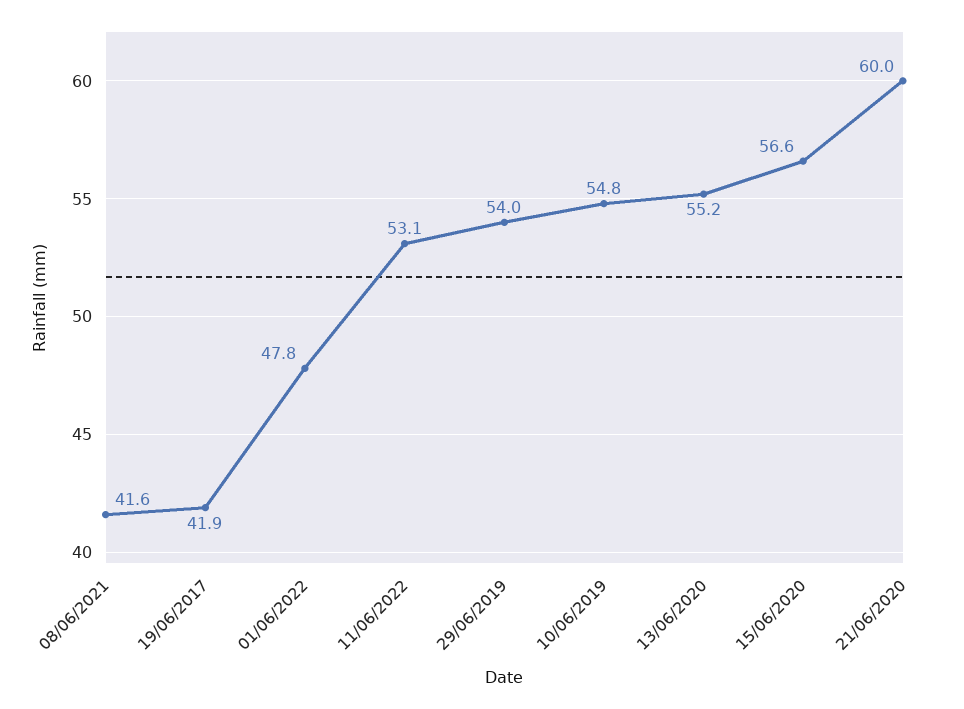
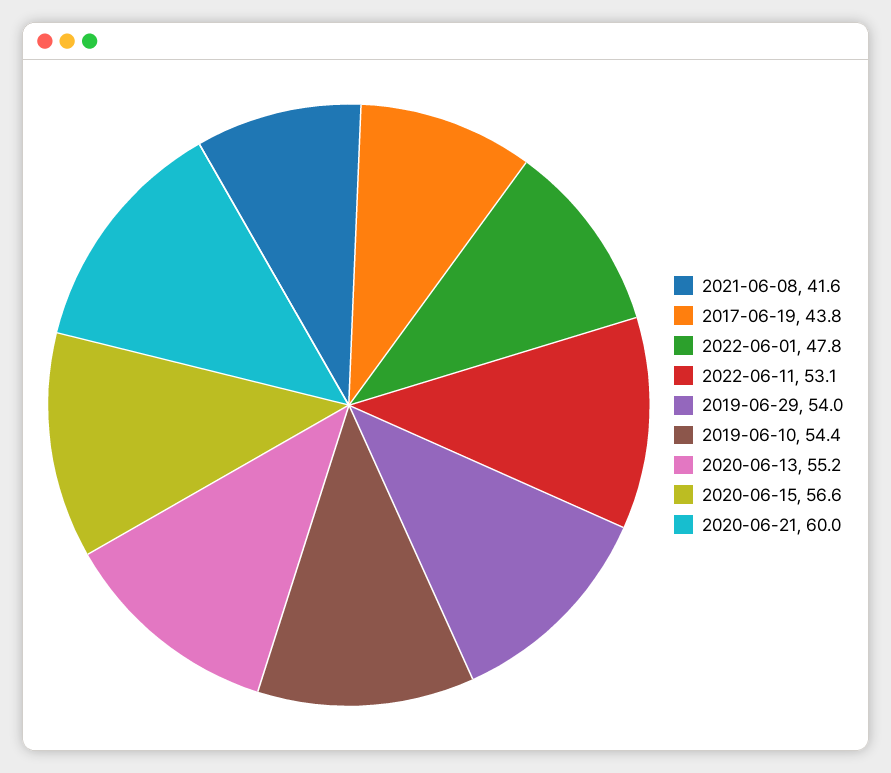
  {
    "08/06/2021": 41.6,
-   "19/06/2017": 41.9,
+   "19/06/2017": 43.8,
    "01/06/2022": 47.8,
    "11/06/2022": 53.1,
    "29/06/2019": 54,
-   "10/06/2019": 54.8,
+   "10/06/2019": 54.4,
    "13/06/2020": 55.2,
    "15/06/2020": 56.6,
    "21/06/2020": 60
  }

